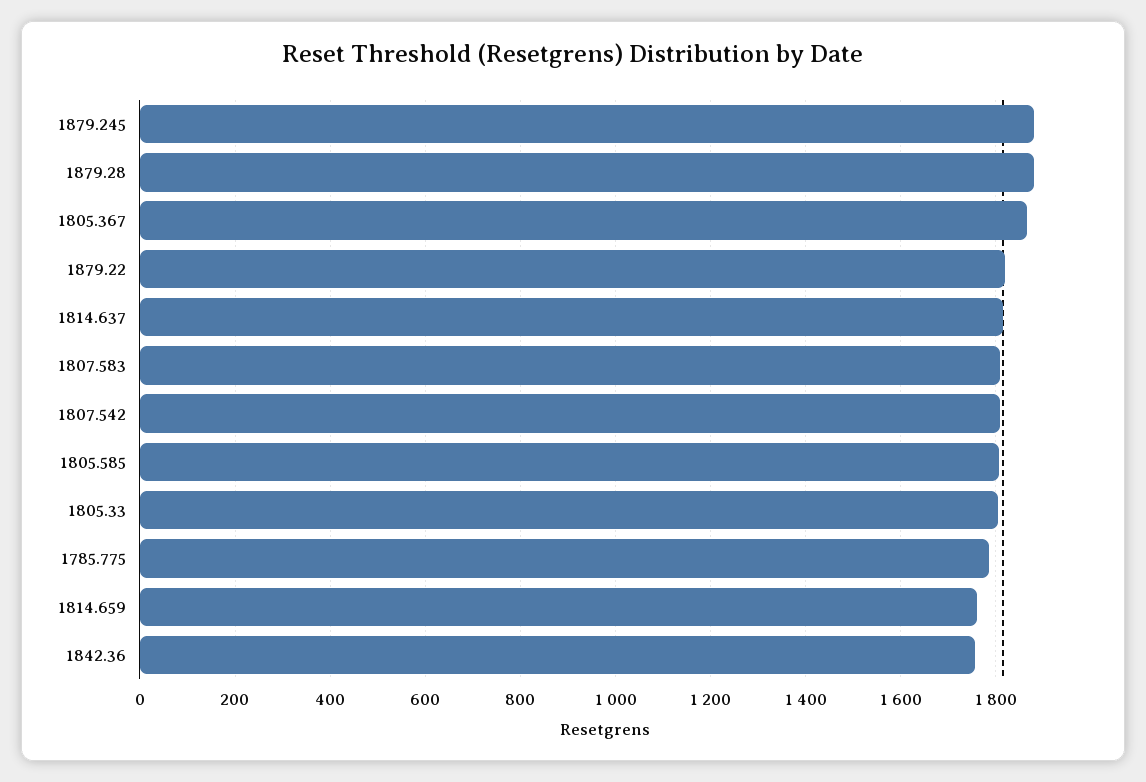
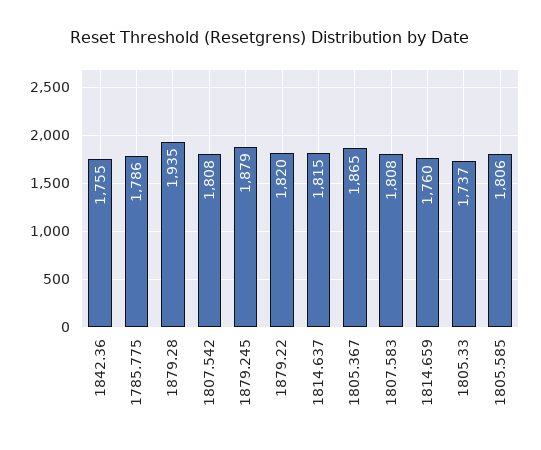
  {
    "1879.245": 1879,
-   "1879.28": 1880,
+   "1879.28": 1935,
    "1805.367": 1865,
    "1879.22": 1820,
    "1814.637": 1815,
    "1807.583": 1808,
    "1807.542": 1808,
    "1805.585": 1806,
-   "1805.33": 1800,
+   "1805.33": 1737,
    "1785.775": 1786,
    "1814.659": 1760,
    "1842.36": 1755
  }

